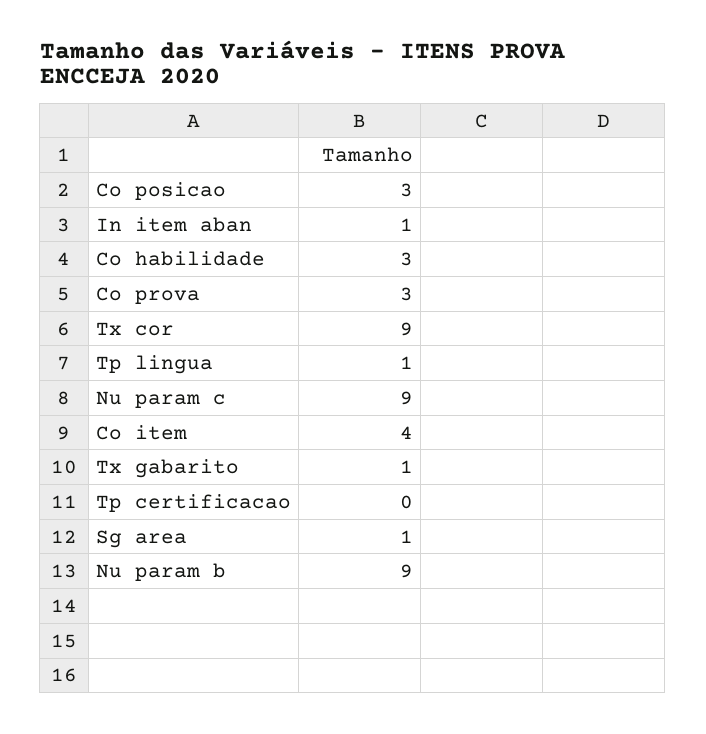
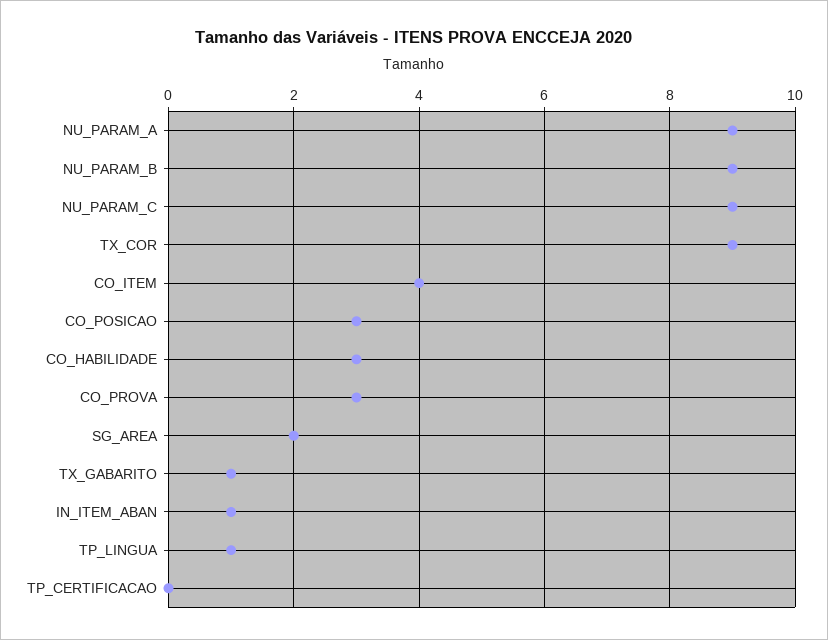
  {
    "Co posicao": 3,
    "In item aban": 1,
    "Co habilidade": 3,
    "Co prova": 3,
    "Tx cor": 9,
    "Tp lingua": 1,
    "Nu param c": 9,
    "Co item": 4,
    "Tx gabarito": 1,
    "Tp certificacao": 0,
-   "Sg area": 1,
+   "Sg area": 2,
-   "Nu param b": 9
+   "Nu param b": 9,
+   "NU_PARAM_A": 9
  }

